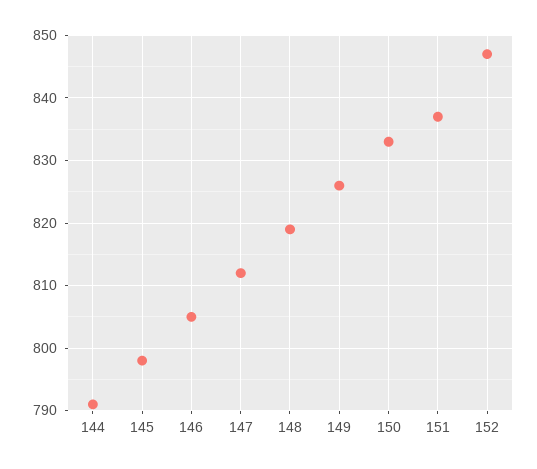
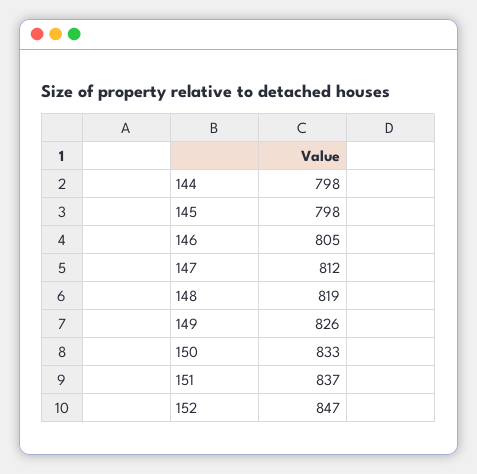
  {
-   "144": 791,
+   "144": 798,
    "145": 798,
    "146": 805,
    "147": 812,
    "148": 819,
    "149": 826,
    "150": 833,
    "151": 837,
    "152": 847
  }

